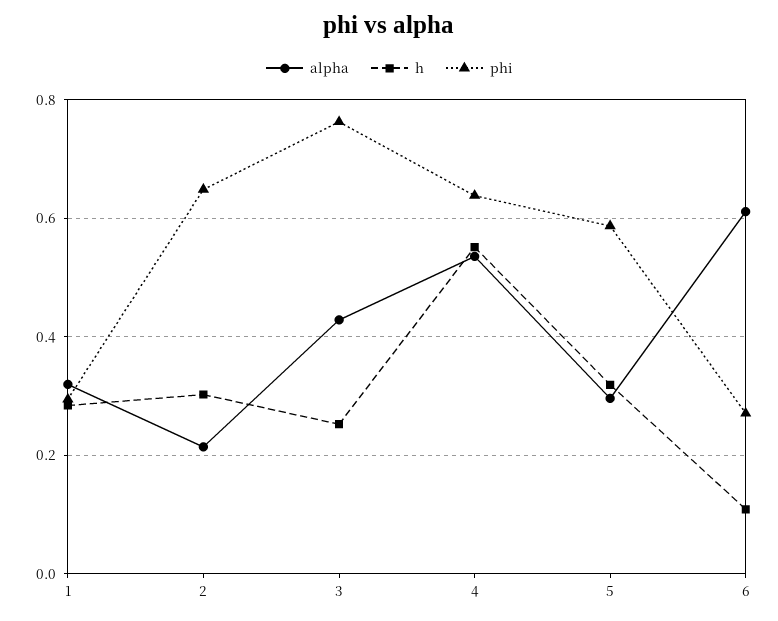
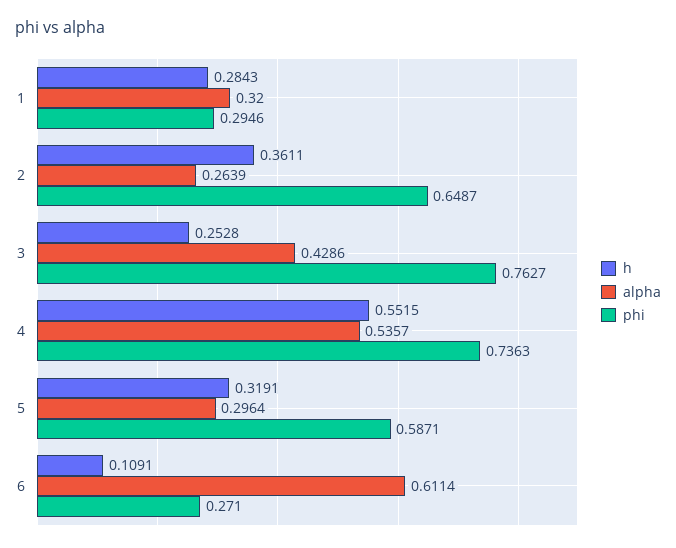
  {
    "alpha": {
      "1": 0.32,
-     "2": 0.22,
+     "2": 0.2639,
      "3": 0.4286,
      "4": 0.5357,
      "5": 0.2964,
      "6": 0.6114
    },
    "h": {
      "1": 0.2843,
-     "2": 0.3,
+     "2": 0.3611,
      "3": 0.2528,
      "4": 0.5515,
      "5": 0.3191,
      "6": 0.1091
    },
    "phi": {
      "1": 0.2946,
      "2": 0.6487,
      "3": 0.7627,
-     "4": 0.64,
+     "4": 0.7363,
      "5": 0.5871,
      "6": 0.271
    }
  }

